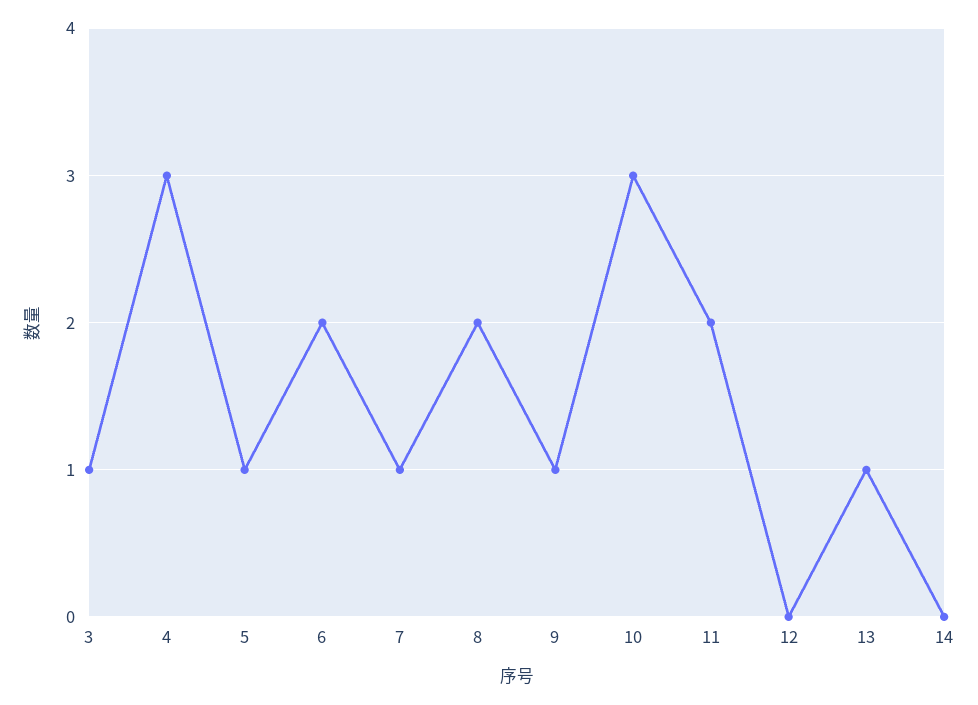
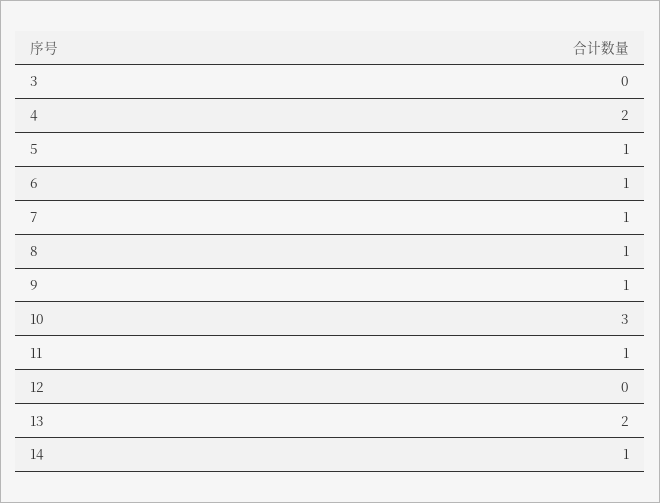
  {
-   "3": 1,
+   "3": 0,
-   "4": 3,
+   "4": 2,
    "5": 1,
-   "6": 2,
+   "6": 1,
    "7": 1,
-   "8": 2,
+   "8": 1,
    "9": 1,
    "10": 3,
-   "11": 2,
+   "11": 1,
    "12": 0,
-   "13": 1,
+   "13": 2,
-   "14": 0
+   "14": 1
  }

